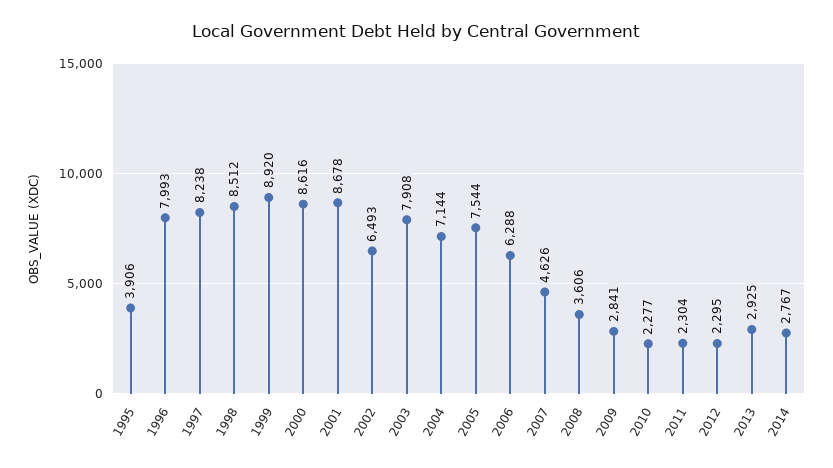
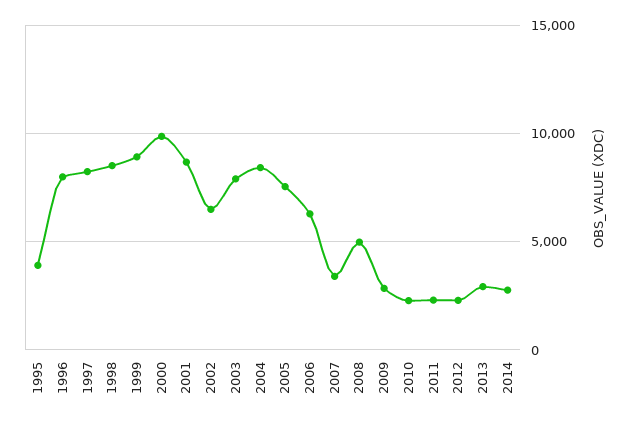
  {
    "1995": 3906,
    "1996": 7993,
    "1997": 8238,
    "1998": 8512,
    "1999": 8920,
-   "2000": 8616,
+   "2000": 10000,
    "2001": 8678,
    "2002": 6493,
    "2003": 7908,
-   "2004": 7144,
+   "2004": 8500,
    "2005": 7544,
    "2006": 6288,
-   "2007": 4626,
+   "2007": 3500,
-   "2008": 3606,
+   "2008": 5000,
    "2009": 2841,
    "2010": 2277,
    "2011": 2304,
    "2012": 2295,
    "2013": 2925,
    "2014": 2767
  }

